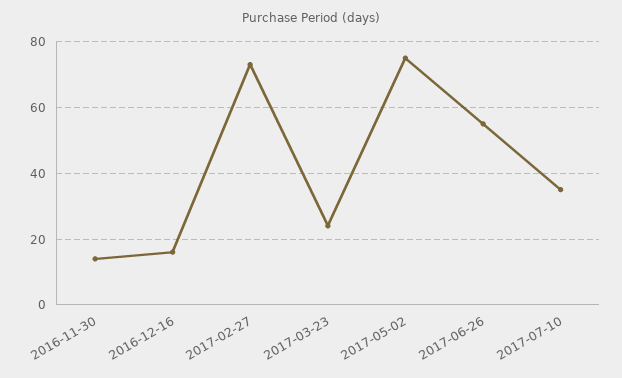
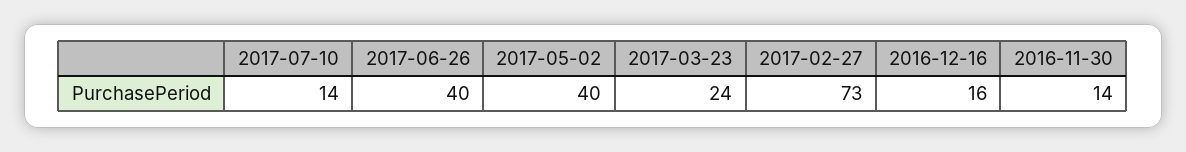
  {
    "2016-11-30": 14,
    "2016-12-16": 16,
    "2017-02-27": 73,
    "2017-03-23": 24,
-   "2017-05-02": 75,
+   "2017-05-02": 40,
-   "2017-06-26": 55,
+   "2017-06-26": 40,
-   "2017-07-10": 35
+   "2017-07-10": 14
  }

